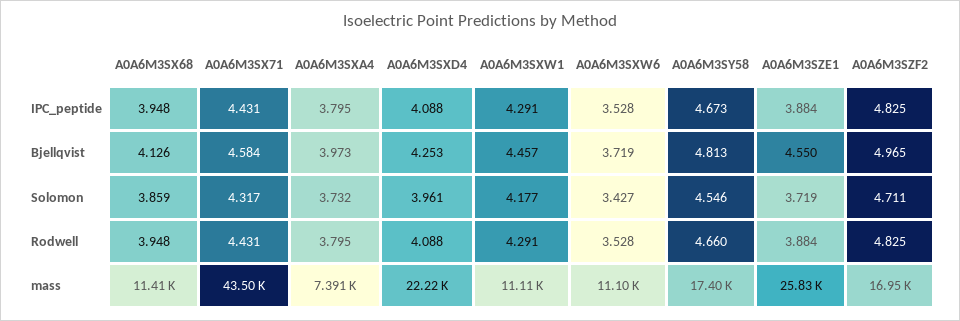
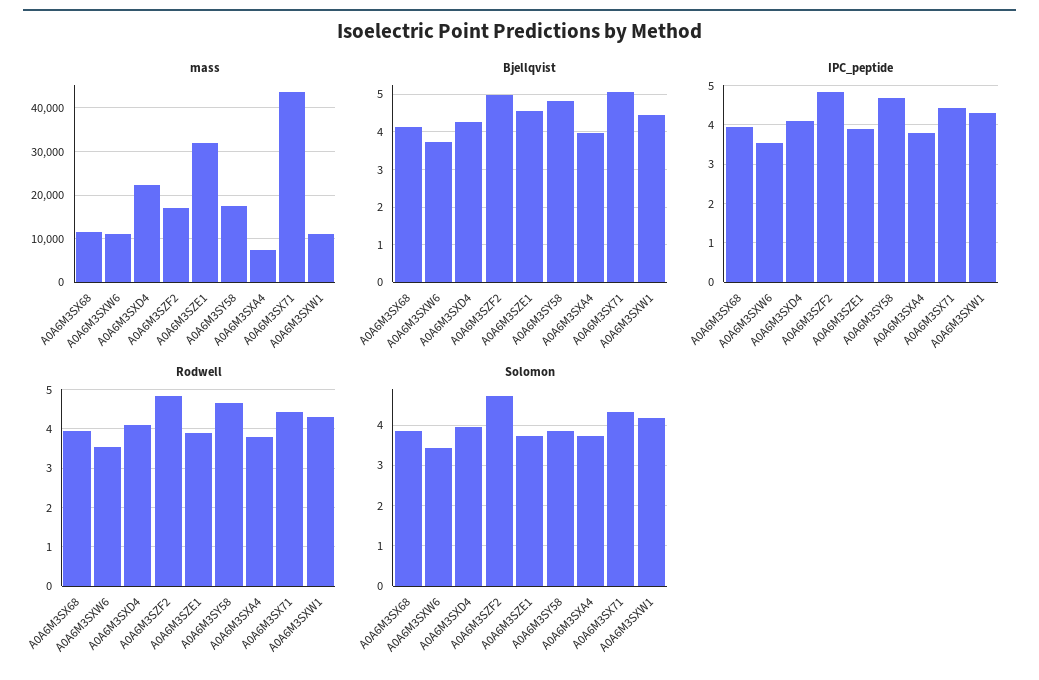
  {
    "IPC_peptide": {
      "A0A6M3SX68": 3.948,
      "A0A6M3SX71": 4.431,
      "A0A6M3SXA4": 3.795,
      "A0A6M3SXD4": 4.088,
      "A0A6M3SXW1": 4.291,
      "A0A6M3SXW6": 3.528,
      "A0A6M3SY58": 4.673,
      "A0A6M3SZE1": 3.884,
      "A0A6M3SZF2": 4.825
    },
    "Bjellqvist": {
      "A0A6M3SX68": 4.126,
-     "A0A6M3SX71": 4.584,
+     "A0A6M3SX71": 5,
      "A0A6M3SXA4": 3.973,
      "A0A6M3SXD4": 4.253,
      "A0A6M3SXW1": 4.457,
      "A0A6M3SXW6": 3.719,
      "A0A6M3SY58": 4.813,
      "A0A6M3SZE1": 4.55,
      "A0A6M3SZF2": 4.965
    },
    "Solomon": {
      "A0A6M3SX68": 3.859,
      "A0A6M3SX71": 4.317,
      "A0A6M3SXA4": 3.732,
      "A0A6M3SXD4": 3.961,
      "A0A6M3SXW1": 4.177,
      "A0A6M3SXW6": 3.427,
-     "A0A6M3SY58": 4.546,
+     "A0A6M3SY58": 3.8,
      "A0A6M3SZE1": 3.719,
      "A0A6M3SZF2": 4.711
    },
    "Rodwell": {
      "A0A6M3SX68": 3.948,
      "A0A6M3SX71": 4.431,
      "A0A6M3SXA4": 3.795,
      "A0A6M3SXD4": 4.088,
      "A0A6M3SXW1": 4.291,
      "A0A6M3SXW6": 3.528,
      "A0A6M3SY58": 4.66,
      "A0A6M3SZE1": 3.884,
      "A0A6M3SZF2": 4.825
    },
    "mass": {
      "A0A6M3SX68": 11410,
      "A0A6M3SX71": 43500,
      "A0A6M3SXA4": 7391,
      "A0A6M3SXD4": 22220,
      "A0A6M3SXW1": 11110,
      "A0A6M3SXW6": 11100,
      "A0A6M3SY58": 17400,
-     "A0A6M3SZE1": 25830,
+     "A0A6M3SZE1": 32000,
      "A0A6M3SZF2": 16950
    }
  }

